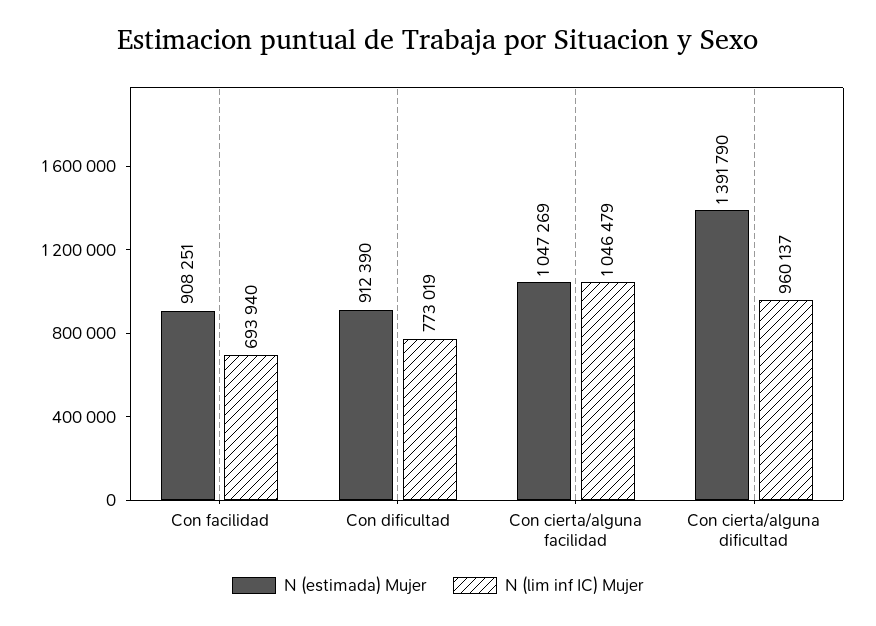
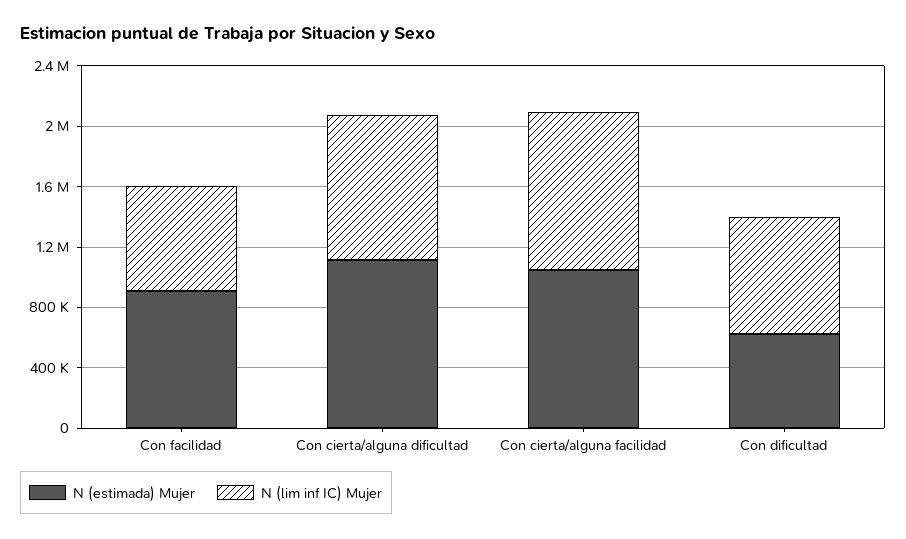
  {
    "N (estimada) Mujer": {
      "Con facilidad": 908251,
-     "Con dificultad": 912390,
+     "Con dificultad": 600000,
      "Con cierta/alguna facilidad": 1047269,
-     "Con cierta/alguna dificultad": 1391790
+     "Con cierta/alguna dificultad": 1100000
    },
    "N (lim inf IC) Mujer": {
      "Con facilidad": 693940,
      "Con dificultad": 773019,
      "Con cierta/alguna facilidad": 1046479,
      "Con cierta/alguna dificultad": 960137
    }
  }

